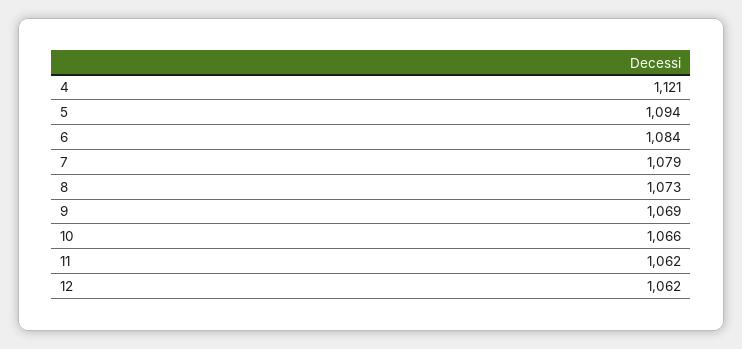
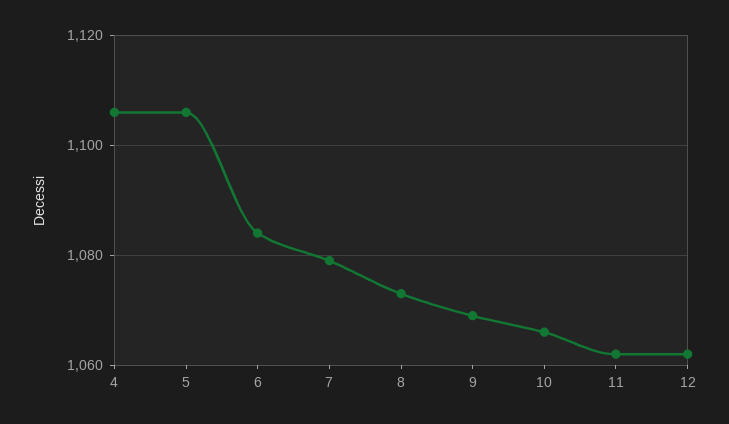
  {
-   "4": 1121,
+   "4": 1105,
-   "5": 1094,
+   "5": 1105,
    "6": 1084,
    "7": 1079,
    "8": 1073,
    "9": 1069,
    "10": 1066,
    "11": 1062,
    "12": 1062
  }

